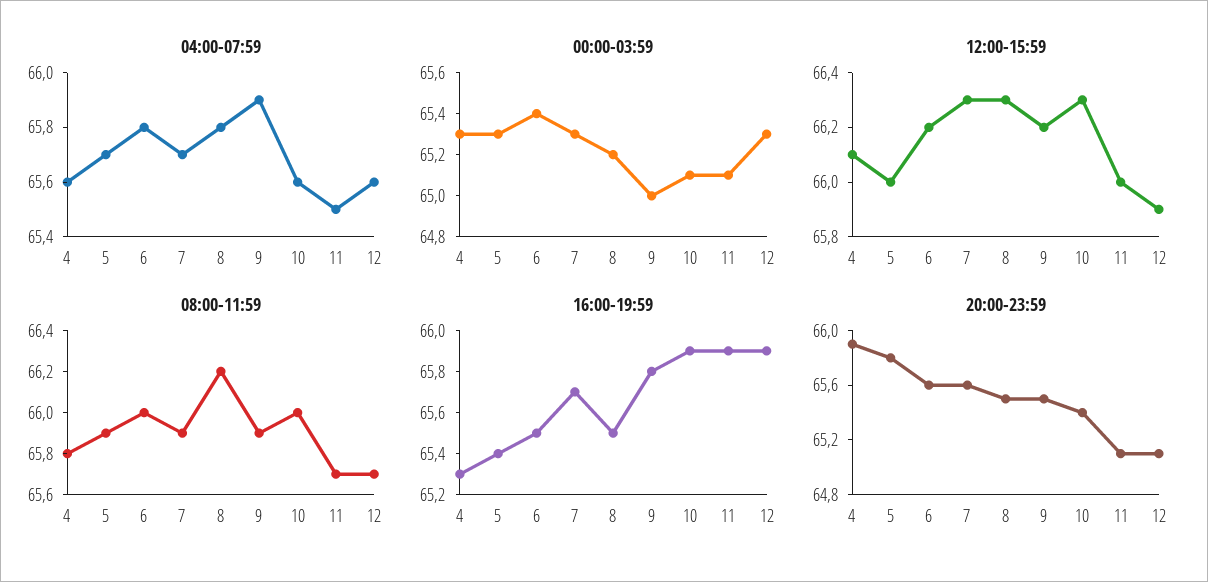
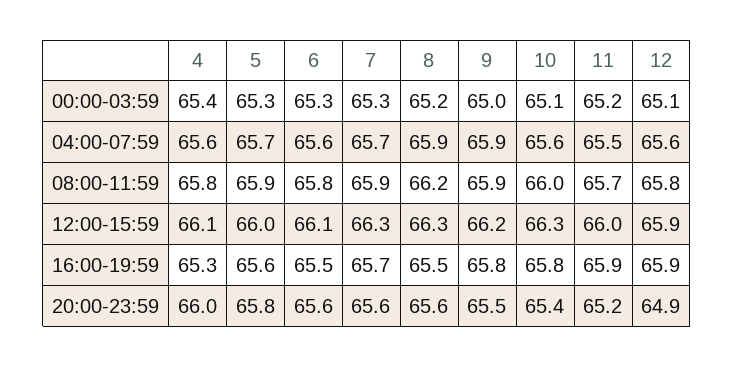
  {
    "04:00-07:59": {
      "4": 65.6,
      "5": 65.7,
-     "6": 65.8,
+     "6": 65.6,
      "7": 65.7,
-     "8": 65.8,
+     "8": 65.9,
      "9": 65.9,
      "10": 65.6,
      "11": 65.5,
      "12": 65.6
    },
    "00:00-03:59": {
-     "4": 65.3,
+     "4": 65.4,
      "5": 65.3,
-     "6": 65.4,
+     "6": 65.3,
      "7": 65.3,
      "8": 65.2,
      "9": 65,
      "10": 65.1,
-     "11": 65.1,
+     "11": 65.2,
-     "12": 65.3
+     "12": 65.1
    },
    "12:00-15:59": {
      "4": 66.1,
      "5": 66,
-     "6": 66.2,
+     "6": 66.1,
      "7": 66.3,
      "8": 66.3,
      "9": 66.2,
      "10": 66.3,
      "11": 66,
      "12": 65.9
    },
    "08:00-11:59": {
      "4": 65.8,
      "5": 65.9,
-     "6": 66,
+     "6": 65.8,
      "7": 65.9,
      "8": 66.2,
      "9": 65.9,
      "10": 66,
      "11": 65.7,
-     "12": 65.7
+     "12": 65.8
    },
    "16:00-19:59": {
      "4": 65.3,
-     "5": 65.4,
+     "5": 65.6,
      "6": 65.5,
      "7": 65.7,
      "8": 65.5,
      "9": 65.8,
-     "10": 65.9,
+     "10": 65.8,
      "11": 65.9,
      "12": 65.9
    },
    "20:00-23:59": {
-     "4": 65.9,
+     "4": 66,
      "5": 65.8,
      "6": 65.6,
      "7": 65.6,
-     "8": 65.5,
+     "8": 65.6,
      "9": 65.5,
      "10": 65.4,
-     "11": 65.1,
+     "11": 65.2,
-     "12": 65.1
+     "12": 64.9
    }
  }

